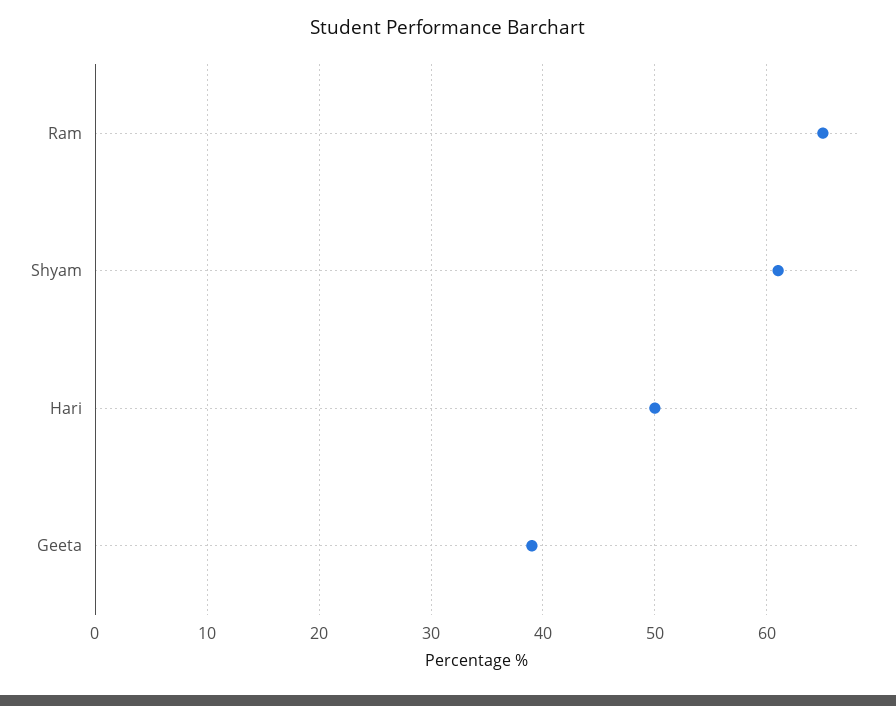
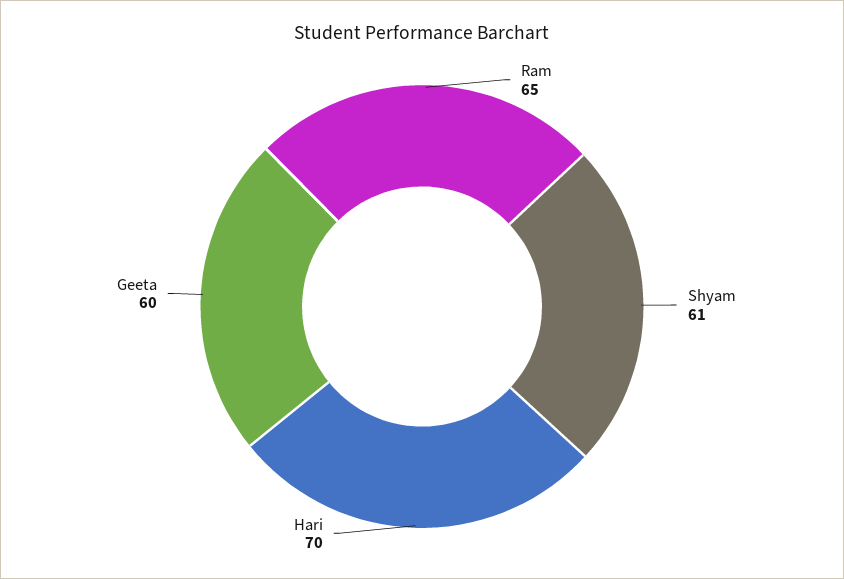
  {
    "Ram": 65,
    "Shyam": 61,
-   "Hari": 50,
+   "Hari": 70,
-   "Geeta": 39
+   "Geeta": 60
  }

